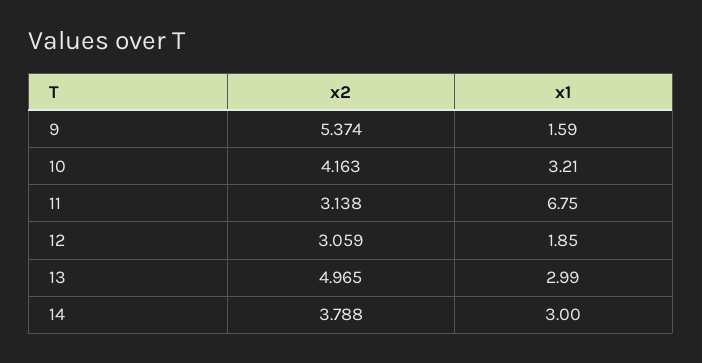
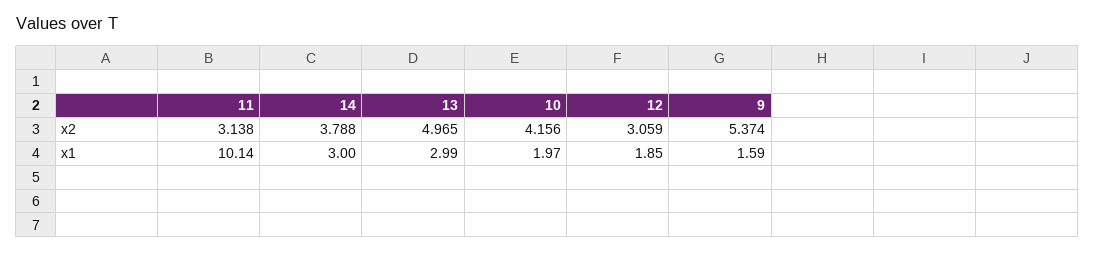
  {
    "x2": {
      "9": 5.374,
-     "10": 4.163,
+     "10": 4.156,
      "11": 3.138,
      "12": 3.059,
      "13": 4.965,
      "14": 3.788
    },
    "x1": {
      "9": 1.59,
-     "10": 3.21,
+     "10": 1.97,
-     "11": 6.75,
+     "11": 10.14,
      "12": 1.85,
      "13": 2.99,
      "14": 3
    }
  }

